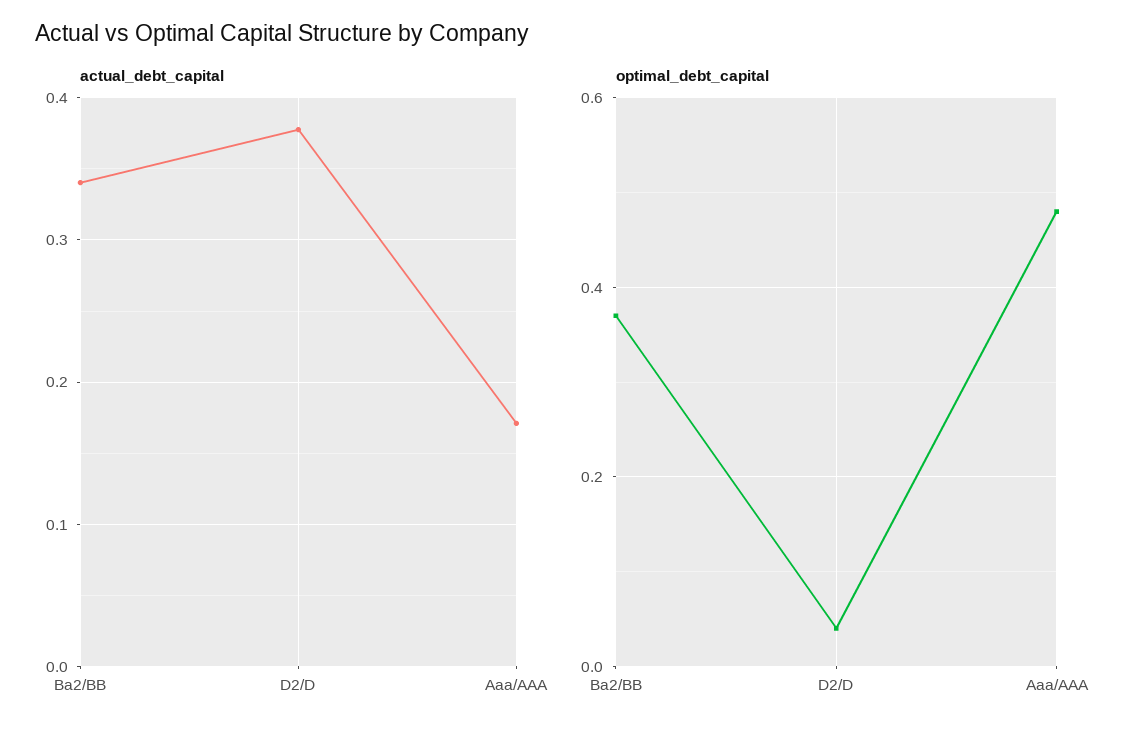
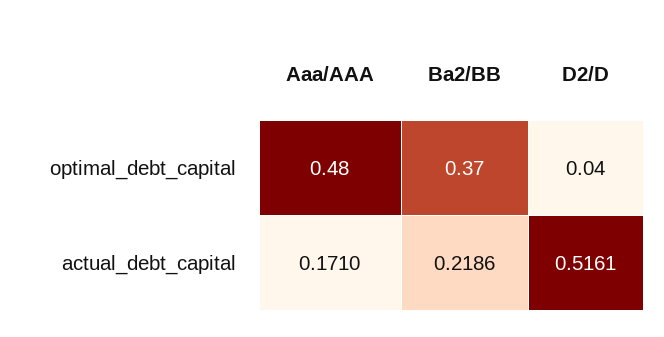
  {
    "actual_debt_capital": {
-     "Ba2/BB": 0.34,
+     "Ba2/BB": 0.2186,
-     "D2/D": 0.38,
+     "D2/D": 0.5161,
      "Aaa/AAA": 0.171
    },
    "optimal_debt_capital": {
      "Ba2/BB": 0.37,
      "D2/D": 0.04,
      "Aaa/AAA": 0.48
    }
  }

